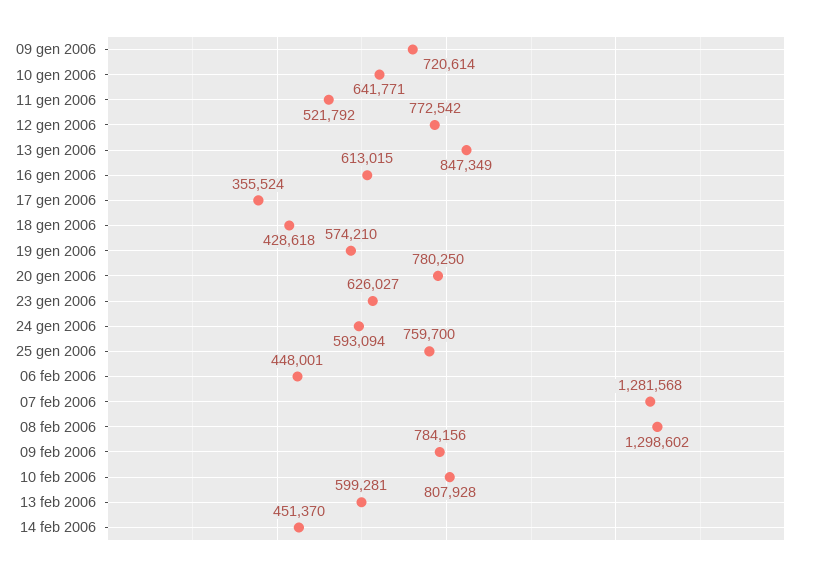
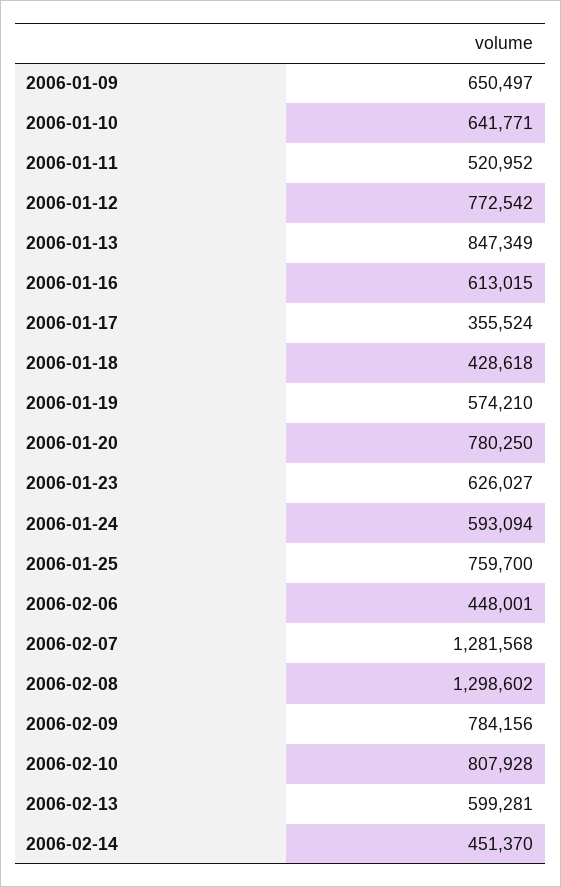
  {
-   "09 gen 2006": 720614,
+   "09 gen 2006": 650497,
    "10 gen 2006": 641771,
-   "11 gen 2006": 521792,
+   "11 gen 2006": 520952,
    "12 gen 2006": 772542,
    "13 gen 2006": 847349,
    "16 gen 2006": 613015,
    "17 gen 2006": 355524,
    "18 gen 2006": 428618,
    "19 gen 2006": 574210,
    "20 gen 2006": 780250,
    "23 gen 2006": 626027,
    "24 gen 2006": 593094,
    "25 gen 2006": 759700,
    "06 feb 2006": 448001,
    "07 feb 2006": 1281568,
    "08 feb 2006": 1298602,
    "09 feb 2006": 784156,
    "10 feb 2006": 807928,
    "13 feb 2006": 599281,
    "14 feb 2006": 451370
  }

